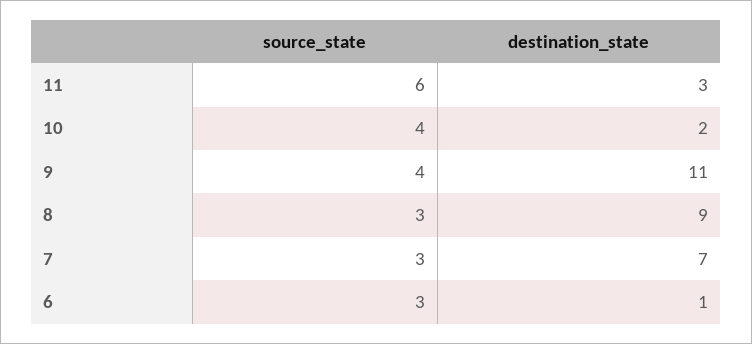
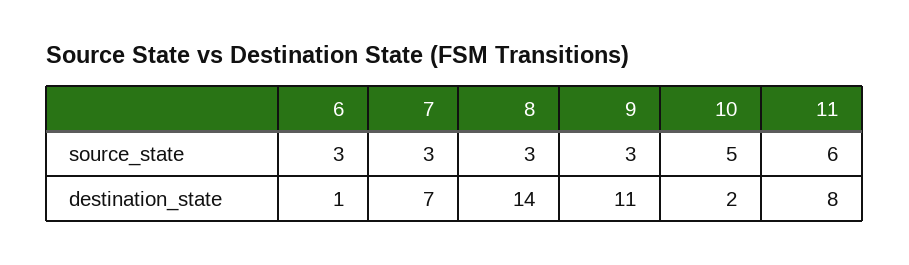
  {
    "source_state": {
      "11": 6,
-     "10": 4,
+     "10": 5,
-     "9": 4,
+     "9": 3,
      "8": 3,
      "7": 3,
      "6": 3
    },
    "destination_state": {
-     "11": 3,
+     "11": 8,
      "10": 2,
      "9": 11,
-     "8": 9,
+     "8": 14,
      "7": 7,
      "6": 1
    }
  }

